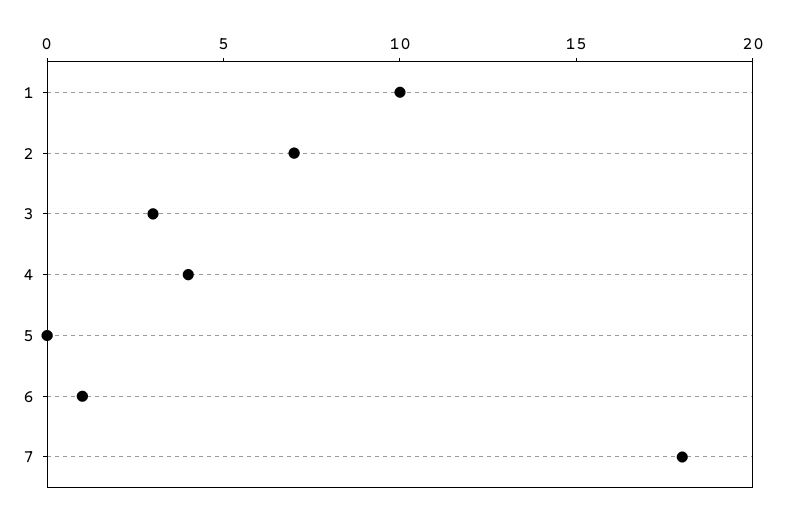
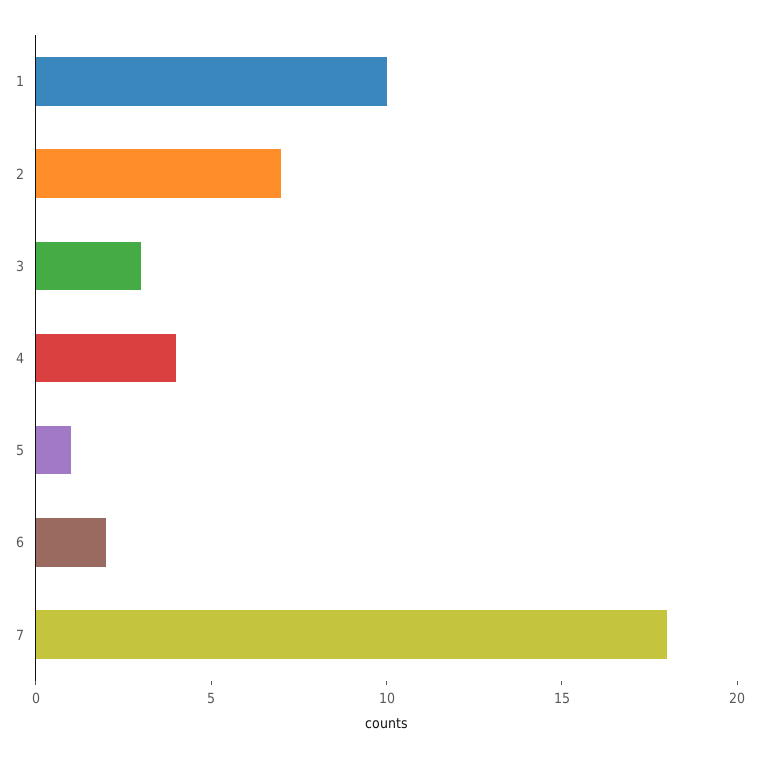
  {
    "1": 10,
    "2": 7,
    "3": 3,
    "4": 4,
-   "5": 0,
+   "5": 1,
-   "6": 1,
+   "6": 2,
    "7": 18
  }

